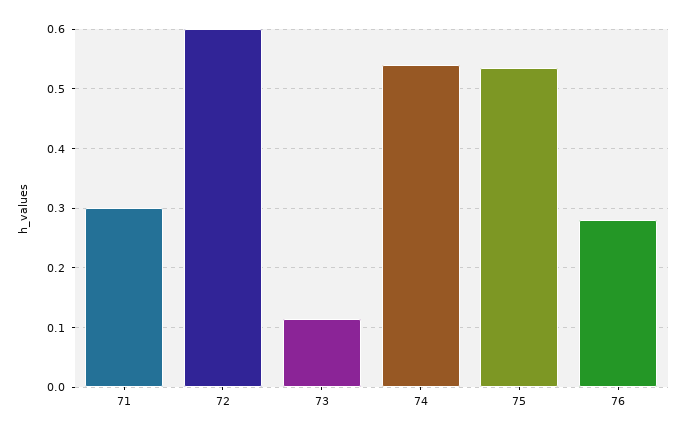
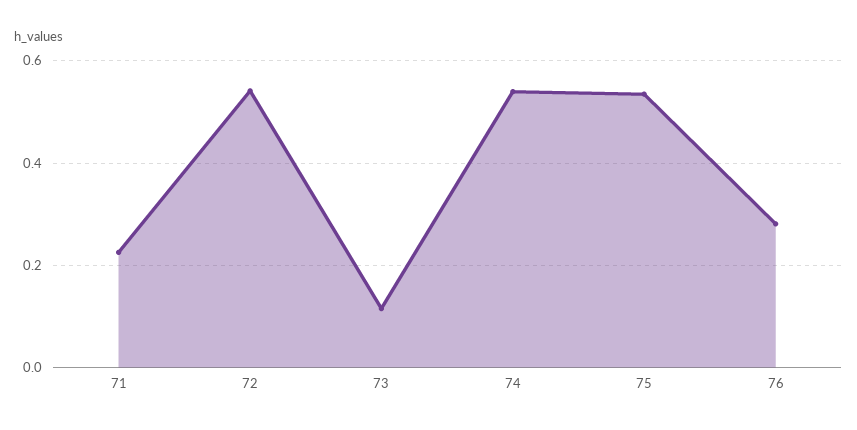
  {
-   "71": 0.3,
+   "71": 0.22,
-   "72": 0.6,
+   "72": 0.54,
    "73": 0.12,
    "74": 0.54,
    "75": 0.54,
    "76": 0.28
  }

